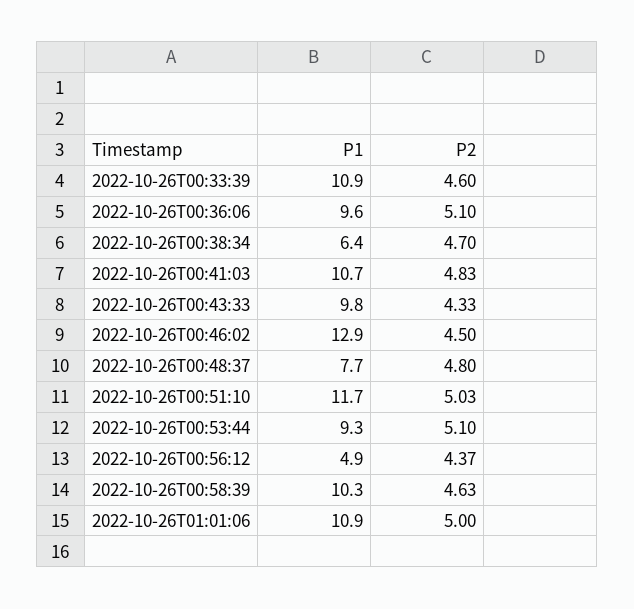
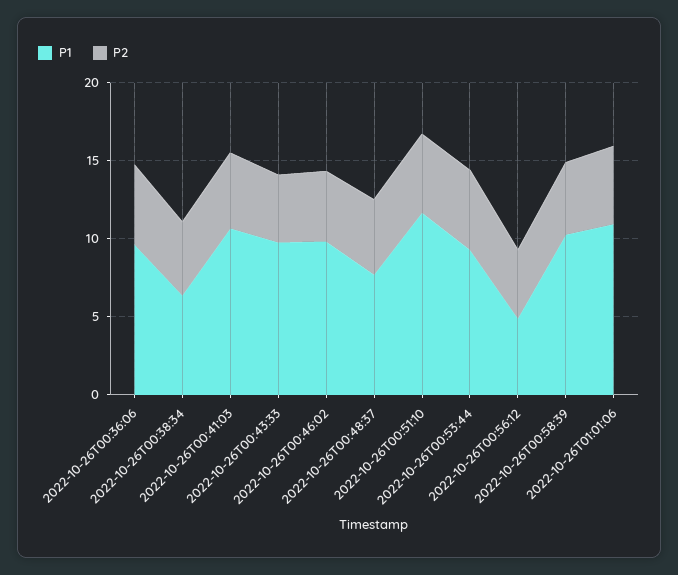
  {
    "P1": {
-     "2022-10-26T00:33:39": 10.9,
      "2022-10-26T00:36:06": 9.6,
      "2022-10-26T00:38:34": 6.4,
      "2022-10-26T00:41:03": 10.7,
      "2022-10-26T00:43:33": 9.8,
-     "2022-10-26T00:46:02": 12.9,
+     "2022-10-26T00:46:02": 10,
      "2022-10-26T00:48:37": 7.7,
      "2022-10-26T00:51:10": 11.7,
      "2022-10-26T00:53:44": 9.3,
      "2022-10-26T00:56:12": 4.9,
      "2022-10-26T00:58:39": 10.3,
      "2022-10-26T01:01:06": 10.9
    },
    "P2": {
-     "2022-10-26T00:33:39": 4.6,
      "2022-10-26T00:36:06": 5.1,
      "2022-10-26T00:38:34": 4.7,
      "2022-10-26T00:41:03": 4.83,
      "2022-10-26T00:43:33": 4.33,
      "2022-10-26T00:46:02": 4.5,
      "2022-10-26T00:48:37": 4.8,
      "2022-10-26T00:51:10": 5.03,
      "2022-10-26T00:53:44": 5.1,
      "2022-10-26T00:56:12": 4.37,
      "2022-10-26T00:58:39": 4.63,
      "2022-10-26T01:01:06": 5
    }
  }

